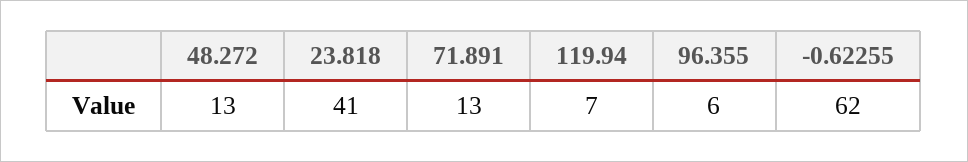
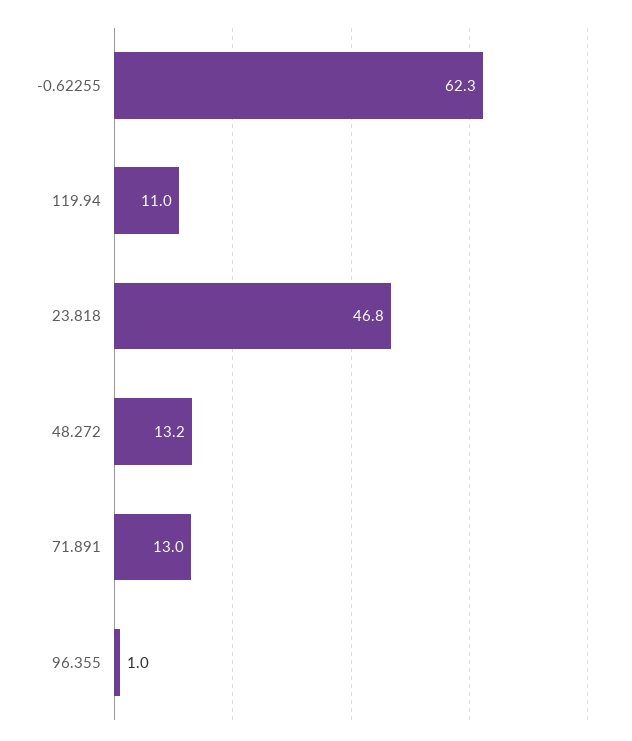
  {
    "48.272": 13.2,
-   "23.818": 41,
+   "23.818": 46.8,
    "71.891": 13,
-   "119.94": 7,
+   "119.94": 11,
-   "96.355": 6,
+   "96.355": 1,
    "-0.62255": 62.3
  }

